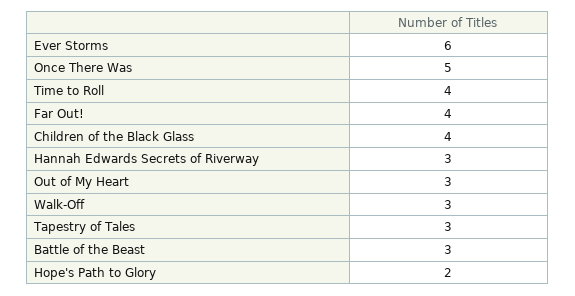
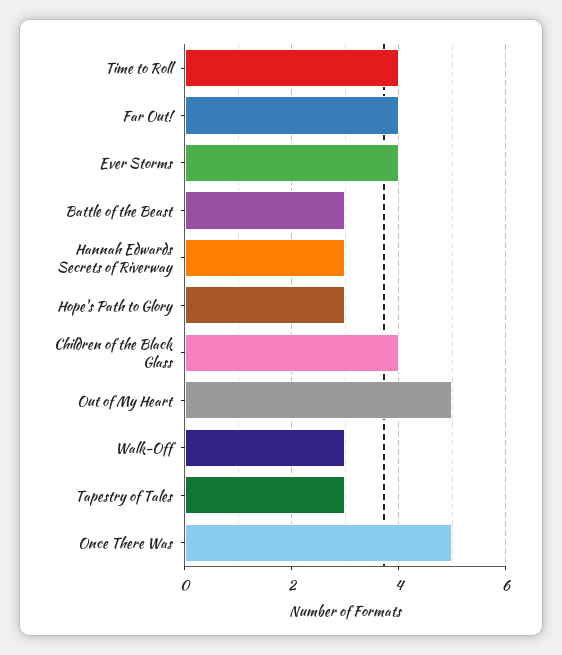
  {
-   "Ever Storms": 6,
+   "Ever Storms": 4,
    "Once There Was": 5,
    "Time to Roll": 4,
    "Far Out!": 4,
    "Children of the Black Glass": 4,
    "Hannah Edwards Secrets of Riverway": 3,
-   "Out of My Heart": 3,
+   "Out of My Heart": 5,
    "Walk-Off": 3,
    "Tapestry of Tales": 3,
    "Battle of the Beast": 3,
-   "Hope's Path to Glory": 2
+   "Hope's Path to Glory": 3
  }

